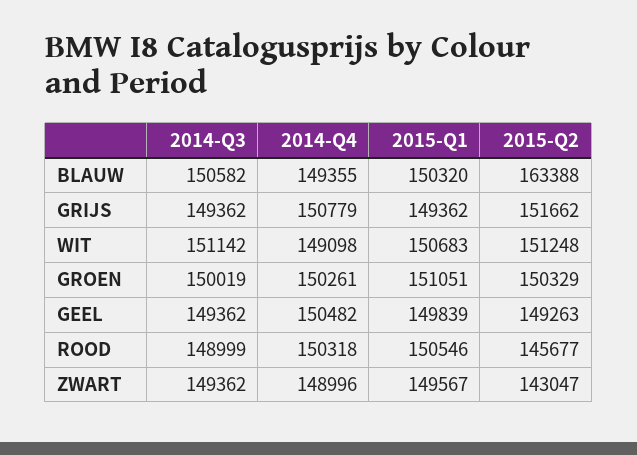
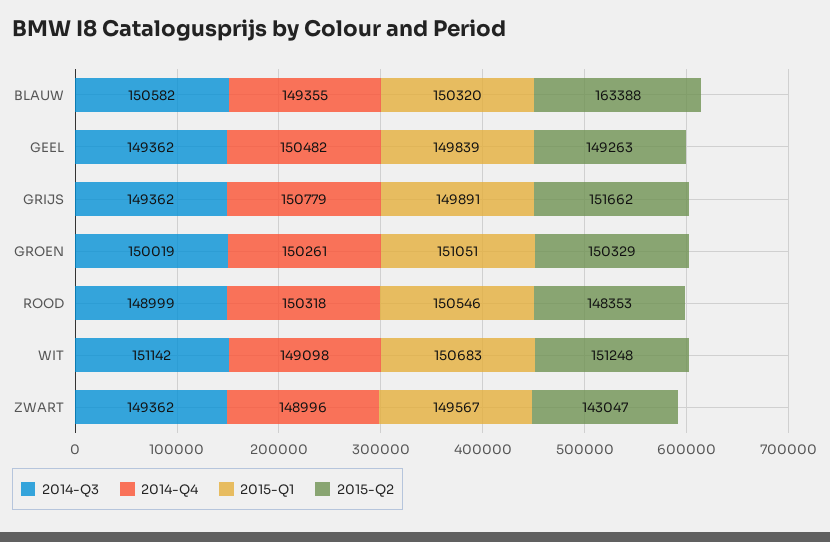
  {
    "2014-Q3": {
      "BLAUW": 150582,
      "GRIJS": 149362,
      "WIT": 151142,
      "GROEN": 150019,
      "GEEL": 149362,
      "ROOD": 148999,
      "ZWART": 149362
    },
    "2014-Q4": {
      "BLAUW": 149355,
      "GRIJS": 150779,
      "WIT": 149098,
      "GROEN": 150261,
      "GEEL": 150482,
      "ROOD": 150318,
      "ZWART": 148996
    },
    "2015-Q1": {
      "BLAUW": 150320,
-     "GRIJS": 149362,
+     "GRIJS": 149891,
      "WIT": 150683,
      "GROEN": 151051,
      "GEEL": 149839,
      "ROOD": 150546,
      "ZWART": 149567
    },
    "2015-Q2": {
      "BLAUW": 163388,
      "GRIJS": 151662,
      "WIT": 151248,
      "GROEN": 150329,
      "GEEL": 149263,
-     "ROOD": 145677,
+     "ROOD": 148353,
      "ZWART": 143047
    }
  }

